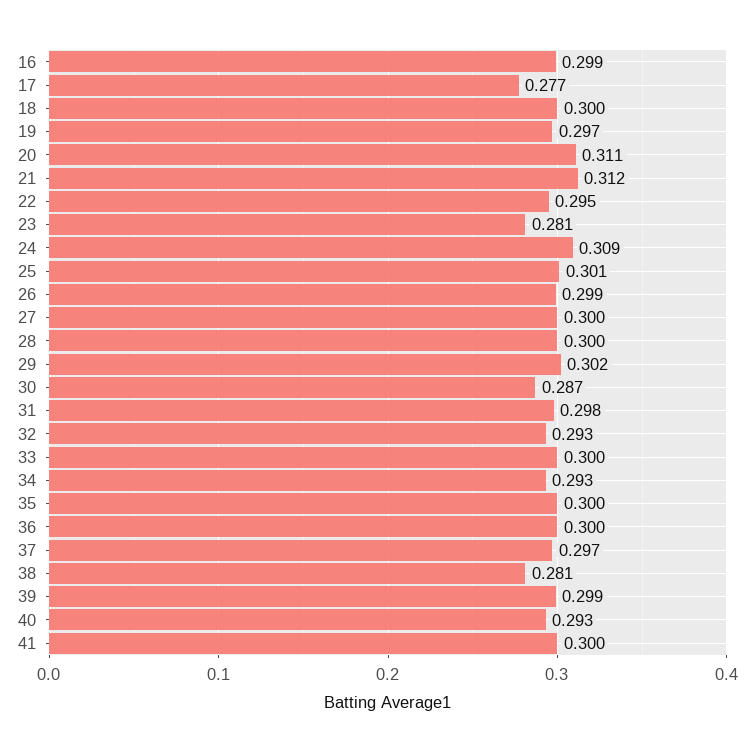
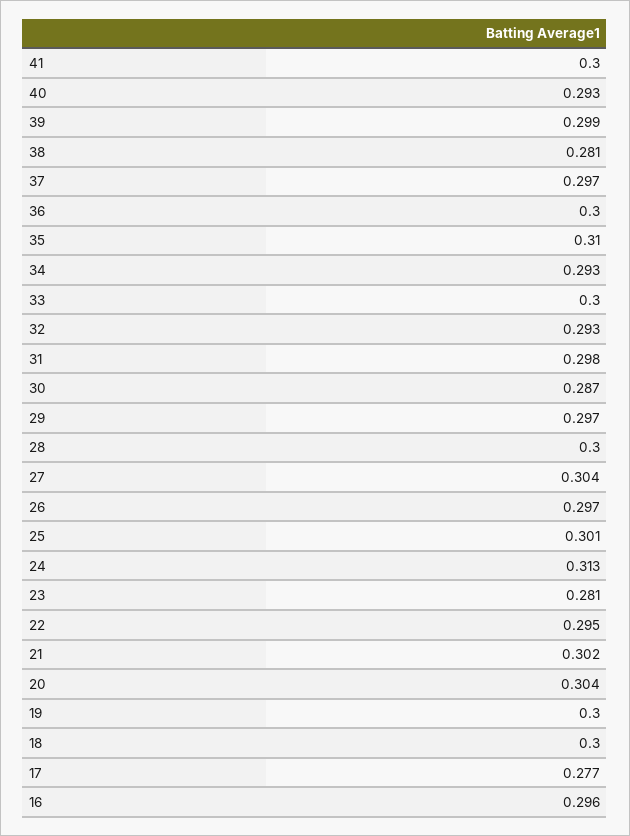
  {
-   "16": 0.299,
+   "16": 0.296,
    "17": 0.277,
    "18": 0.3,
-   "19": 0.297,
+   "19": 0.3,
-   "20": 0.311,
+   "20": 0.304,
-   "21": 0.312,
+   "21": 0.302,
    "22": 0.295,
    "23": 0.281,
-   "24": 0.309,
+   "24": 0.313,
    "25": 0.301,
-   "26": 0.299,
+   "26": 0.297,
-   "27": 0.3,
+   "27": 0.304,
    "28": 0.3,
-   "29": 0.302,
+   "29": 0.297,
    "30": 0.287,
    "31": 0.298,
    "32": 0.293,
    "33": 0.3,
    "34": 0.293,
-   "35": 0.3,
+   "35": 0.31,
    "36": 0.3,
    "37": 0.297,
    "38": 0.281,
    "39": 0.299,
    "40": 0.293,
    "41": 0.3
  }

